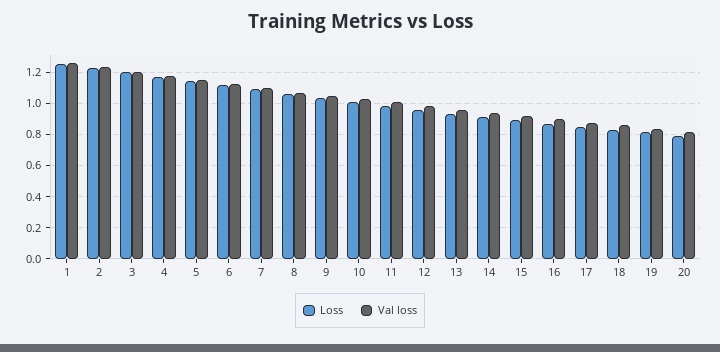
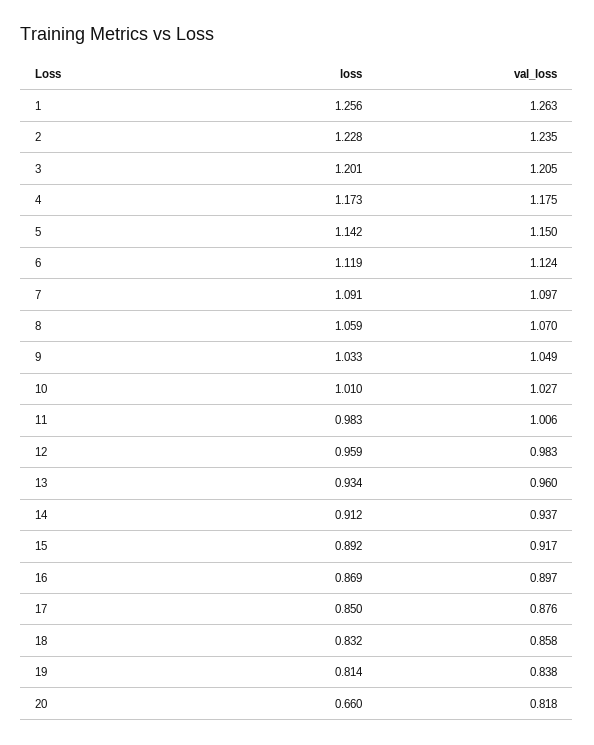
  {
    "Loss": {
      "1": 1.256,
      "2": 1.228,
      "3": 1.201,
      "4": 1.173,
      "5": 1.142,
      "6": 1.119,
      "7": 1.091,
      "8": 1.059,
      "9": 1.033,
      "10": 1.01,
      "11": 0.983,
      "12": 0.959,
      "13": 0.934,
      "14": 0.912,
      "15": 0.892,
      "16": 0.869,
      "17": 0.85,
      "18": 0.832,
      "19": 0.814,
-     "20": 0.8
+     "20": 0.66
    },
    "Val loss": {
      "1": 1.263,
      "2": 1.235,
      "3": 1.205,
      "4": 1.175,
      "5": 1.15,
      "6": 1.124,
      "7": 1.097,
      "8": 1.07,
      "9": 1.049,
      "10": 1.027,
      "11": 1.006,
      "12": 0.983,
      "13": 0.96,
      "14": 0.937,
      "15": 0.917,
      "16": 0.897,
      "17": 0.876,
      "18": 0.858,
      "19": 0.838,
      "20": 0.818
    }
  }

